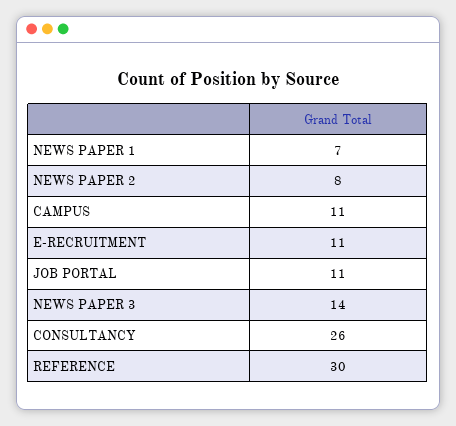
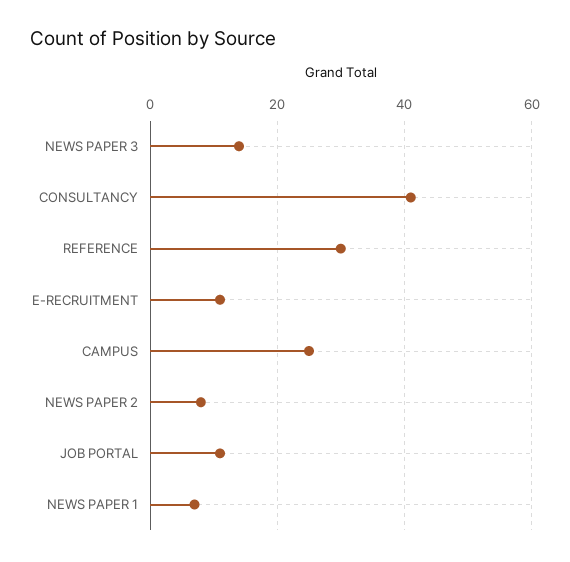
  {
    "NEWS PAPER 1": 7,
    "NEWS PAPER 2": 8,
-   "CAMPUS": 11,
+   "CAMPUS": 25,
    "E-RECRUITMENT": 11,
    "JOB PORTAL": 11,
    "NEWS PAPER 3": 14,
-   "CONSULTANCY": 26,
+   "CONSULTANCY": 40,
    "REFERENCE": 30
  }

